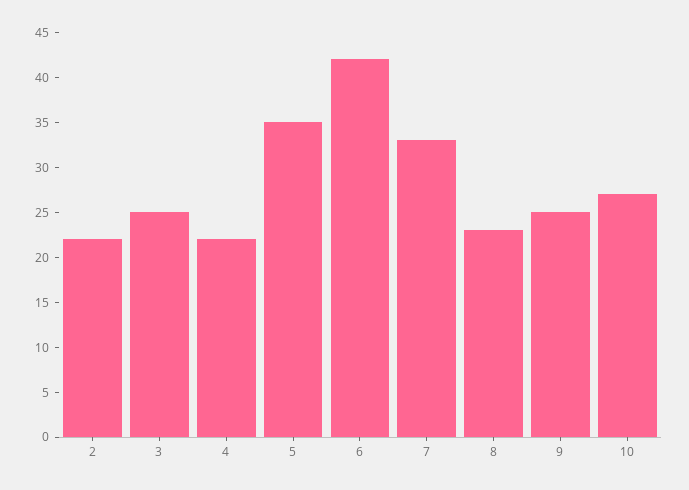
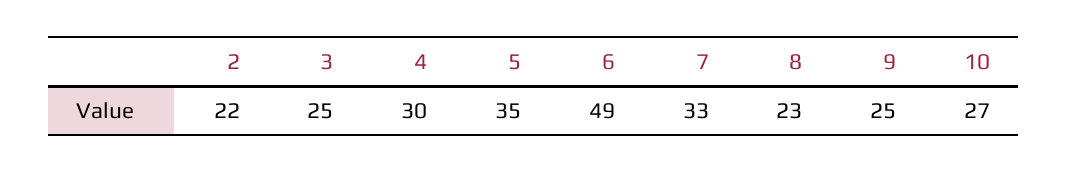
  {
    "2": 22,
    "3": 25,
-   "4": 22,
+   "4": 30,
    "5": 35,
-   "6": 42,
+   "6": 49,
    "7": 33,
    "8": 23,
    "9": 25,
    "10": 27
  }

